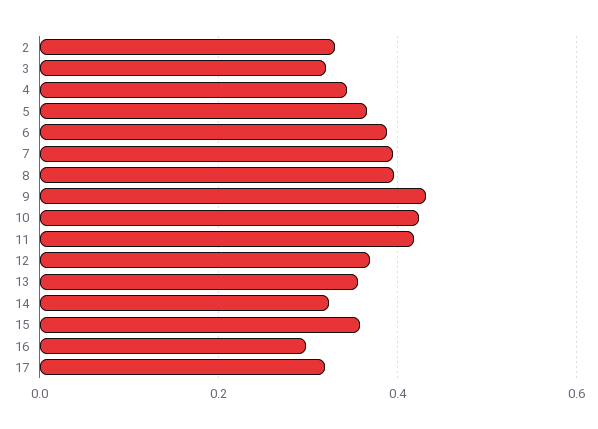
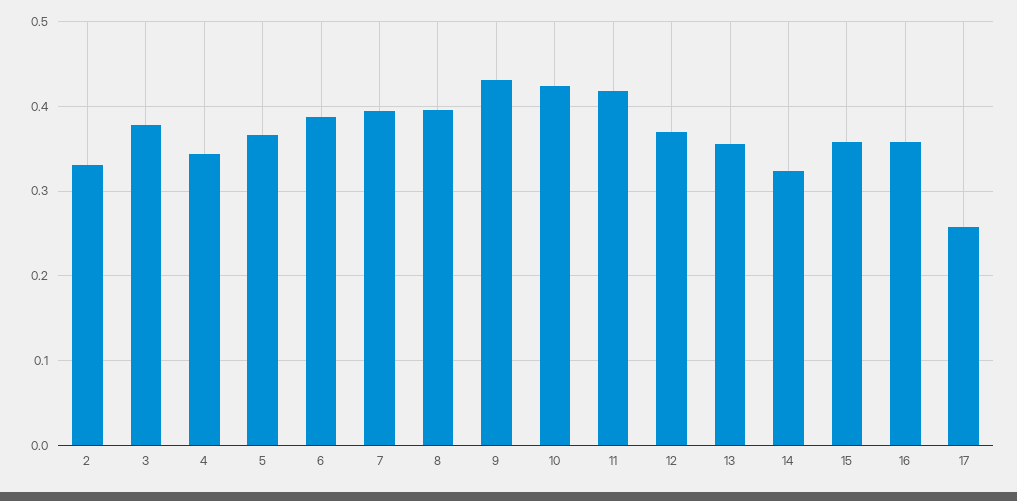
  {
    "2": 0.33,
-   "3": 0.32,
+   "3": 0.38,
    "4": 0.34,
    "5": 0.37,
    "6": 0.39,
    "7": 0.39,
    "8": 0.4,
    "9": 0.43,
    "10": 0.42,
    "11": 0.42,
    "12": 0.37,
    "13": 0.36,
    "14": 0.32,
    "15": 0.36,
-   "16": 0.3,
+   "16": 0.36,
-   "17": 0.32
+   "17": 0.26
  }

